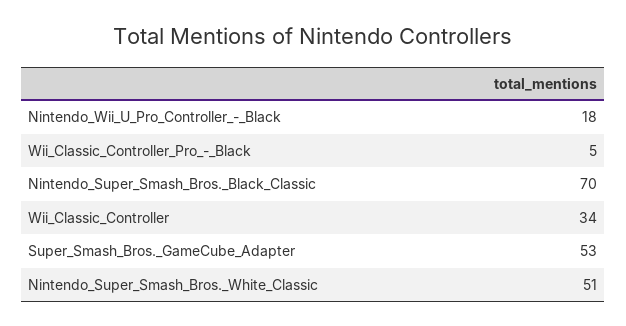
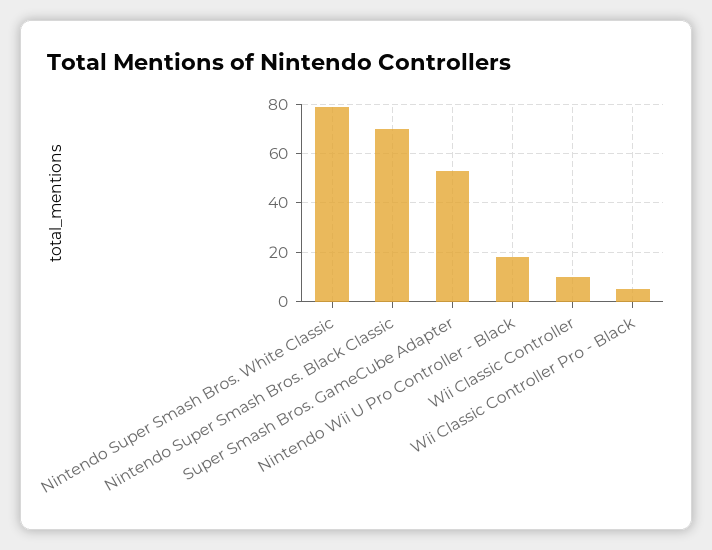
  {
    "Nintendo_Wii_U_Pro_Controller_-_Black": 18,
    "Wii_Classic_Controller_Pro_-_Black": 5,
    "Nintendo_Super_Smash_Bros._Black_Classic": 70,
-   "Wii_Classic_Controller": 34,
+   "Wii_Classic_Controller": 10,
    "Super_Smash_Bros._GameCube_Adapter": 53,
-   "Nintendo_Super_Smash_Bros._White_Classic": 51
+   "Nintendo_Super_Smash_Bros._White_Classic": 80
  }

